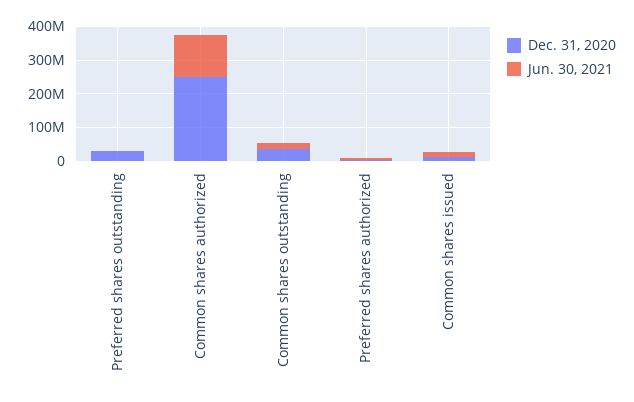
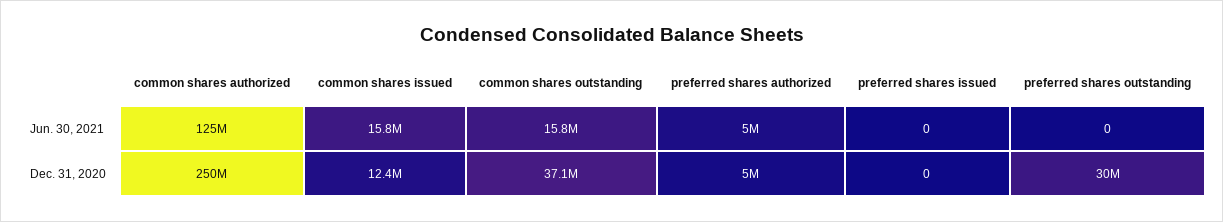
  {
    "Dec. 31, 2020": {
      "Preferred shares outstanding": 30000000,
      "Common shares authorized": 250000000,
      "Common shares outstanding": 37100000,
      "Preferred shares authorized": 5000000,
-     "Common shares issued": 12400000
+     "Common shares issued": 12400000,
+     "preferred shares issued": 0
    },
    "Jun. 30, 2021": {
      "Preferred shares outstanding": 0,
      "Common shares authorized": 125000000,
      "Common shares outstanding": 15800000,
      "Preferred shares authorized": 5000000,
-     "Common shares issued": 15800000
+     "Common shares issued": 15800000,
+     "preferred shares issued": 0
    }
  }

